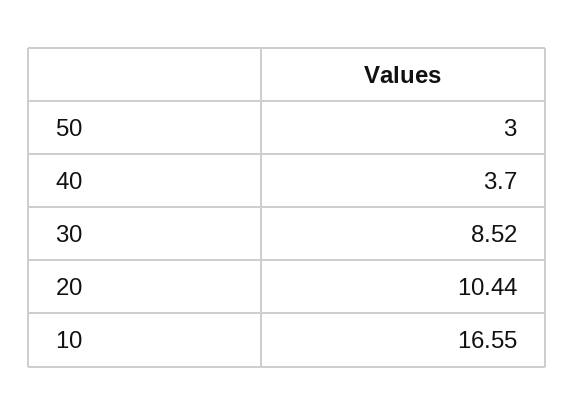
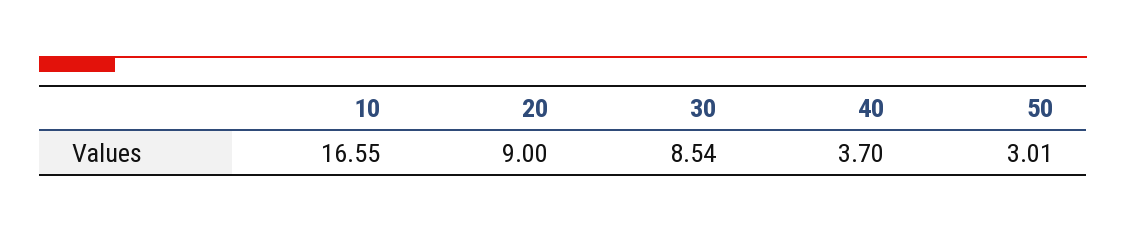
  {
-   "50": 3,
+   "50": 3.01,
    "40": 3.7,
-   "30": 8.52,
+   "30": 8.54,
-   "20": 10.44,
+   "20": 9,
    "10": 16.55
  }

